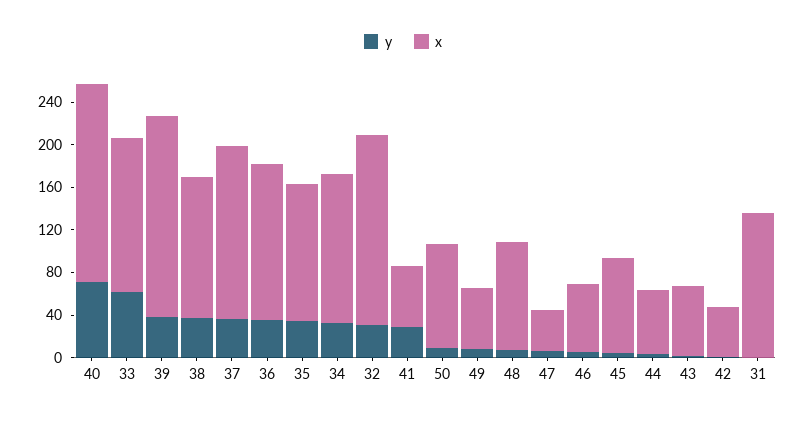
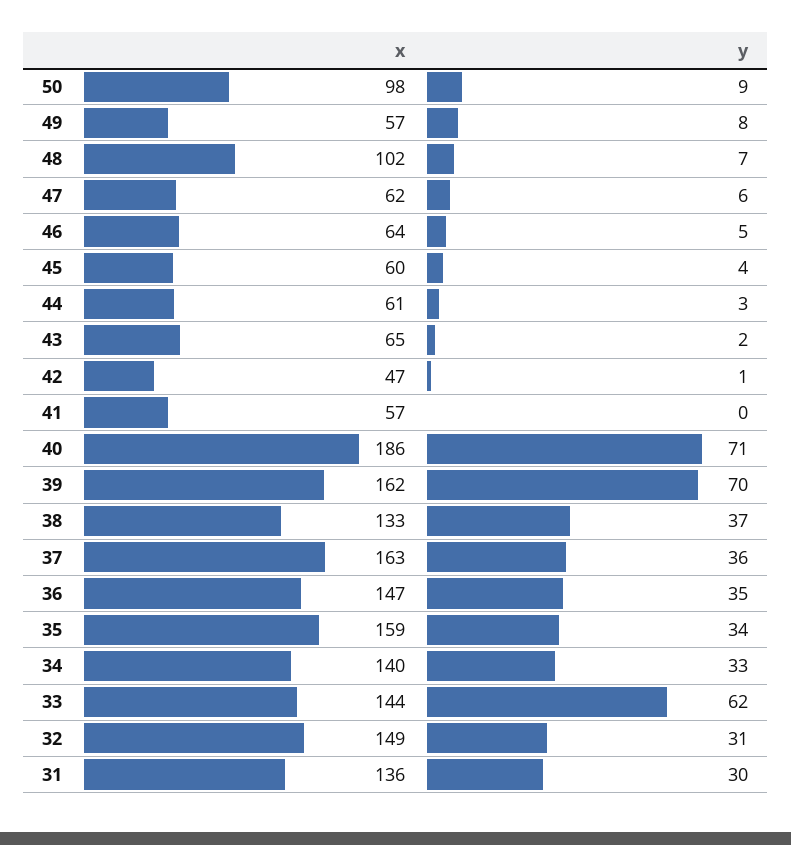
  {
    "y": {
      "40": 71,
      "33": 62,
-     "39": 40,
+     "39": 70,
      "38": 37,
      "37": 36,
      "36": 35,
      "35": 34,
      "34": 33,
      "32": 31,
-     "41": 30,
+     "41": 0,
      "50": 9,
      "49": 8,
      "48": 7,
      "47": 6,
      "46": 5,
      "45": 4,
      "44": 3,
      "43": 2,
      "42": 1,
-     "31": 0
+     "31": 30
    },
    "x": {
      "40": 186,
      "33": 144,
-     "39": 190,
+     "39": 162,
      "38": 133,
      "37": 163,
      "36": 147,
-     "35": 130,
+     "35": 159,
      "34": 140,
-     "32": 180,
+     "32": 149,
      "41": 57,
      "50": 98,
      "49": 57,
      "48": 102,
-     "47": 40,
+     "47": 62,
      "46": 64,
-     "45": 90,
+     "45": 60,
      "44": 61,
      "43": 65,
      "42": 47,
      "31": 136
    }
  }

